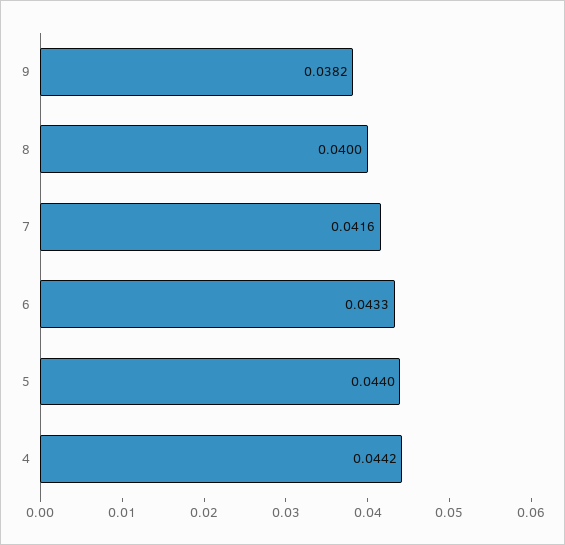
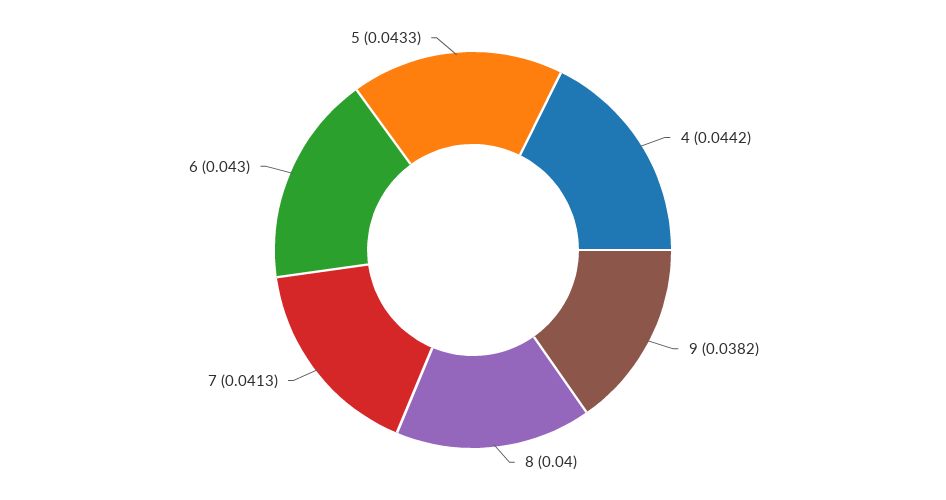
  {
    "9": 0.0382,
    "8": 0.04,
-   "7": 0.0416,
+   "7": 0.0413,
-   "6": 0.0433,
+   "6": 0.043,
-   "5": 0.044,
+   "5": 0.0433,
    "4": 0.0442
  }

